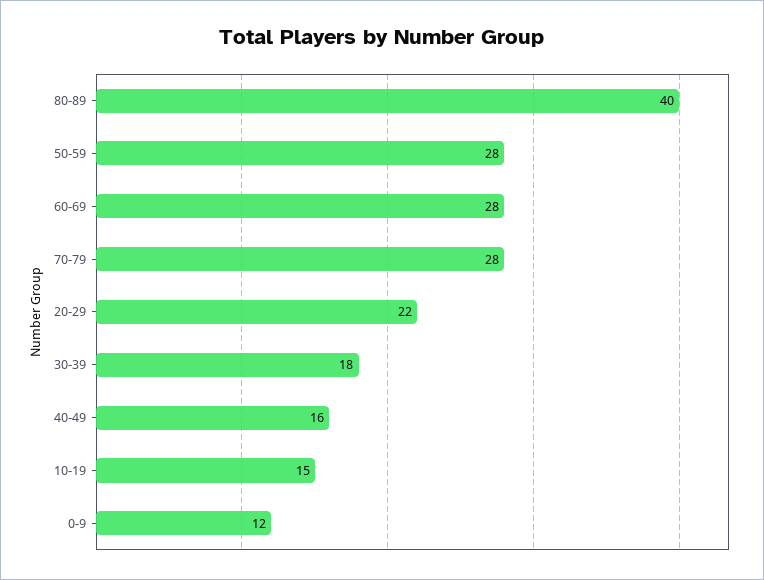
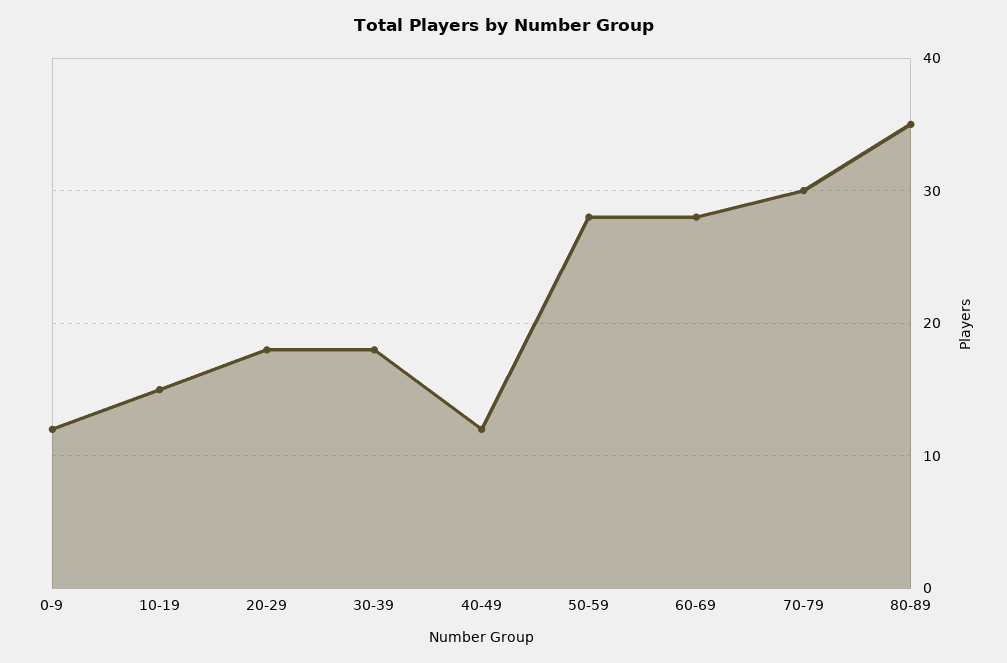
  {
-   "80-89": 40,
+   "80-89": 35,
    "50-59": 28,
    "60-69": 28,
-   "70-79": 28,
+   "70-79": 30,
-   "20-29": 22,
+   "20-29": 18,
    "30-39": 18,
-   "40-49": 16,
+   "40-49": 12,
    "10-19": 15,
    "0-9": 12
  }

